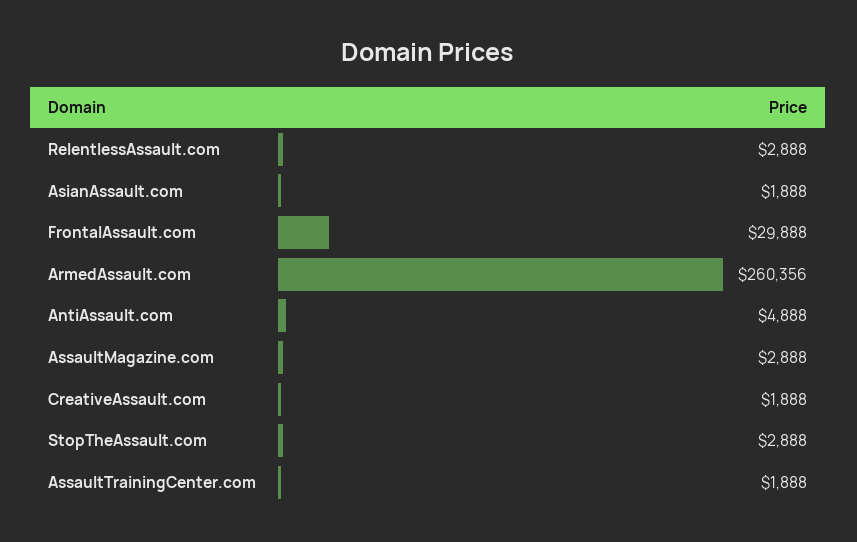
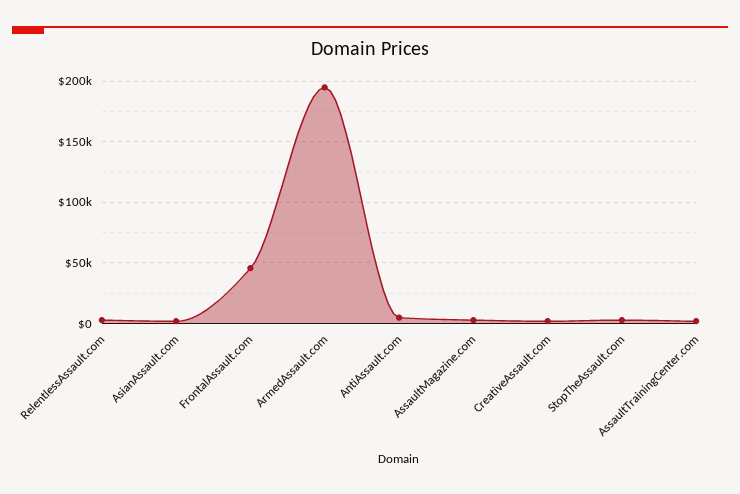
  {
    "RelentlessAssault.com": 2888,
    "AsianAssault.com": 1888,
-   "FrontalAssault.com": 29888,
+   "FrontalAssault.com": 45000,
-   "ArmedAssault.com": 260356,
+   "ArmedAssault.com": 195000,
    "AntiAssault.com": 4888,
    "AssaultMagazine.com": 2888,
    "CreativeAssault.com": 1888,
    "StopTheAssault.com": 2888,
    "AssaultTrainingCenter.com": 1888
  }

